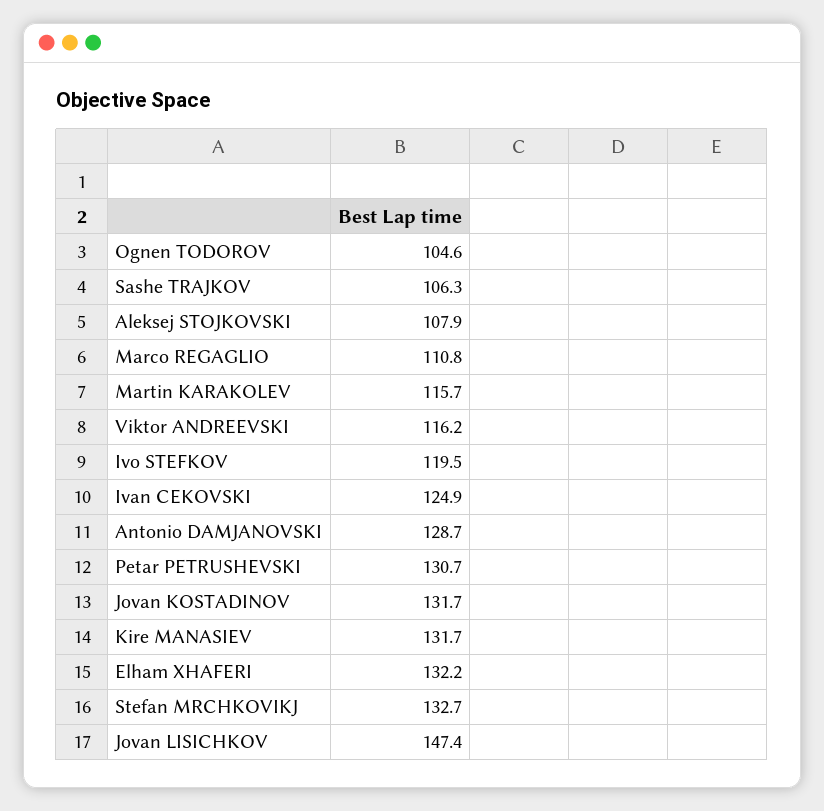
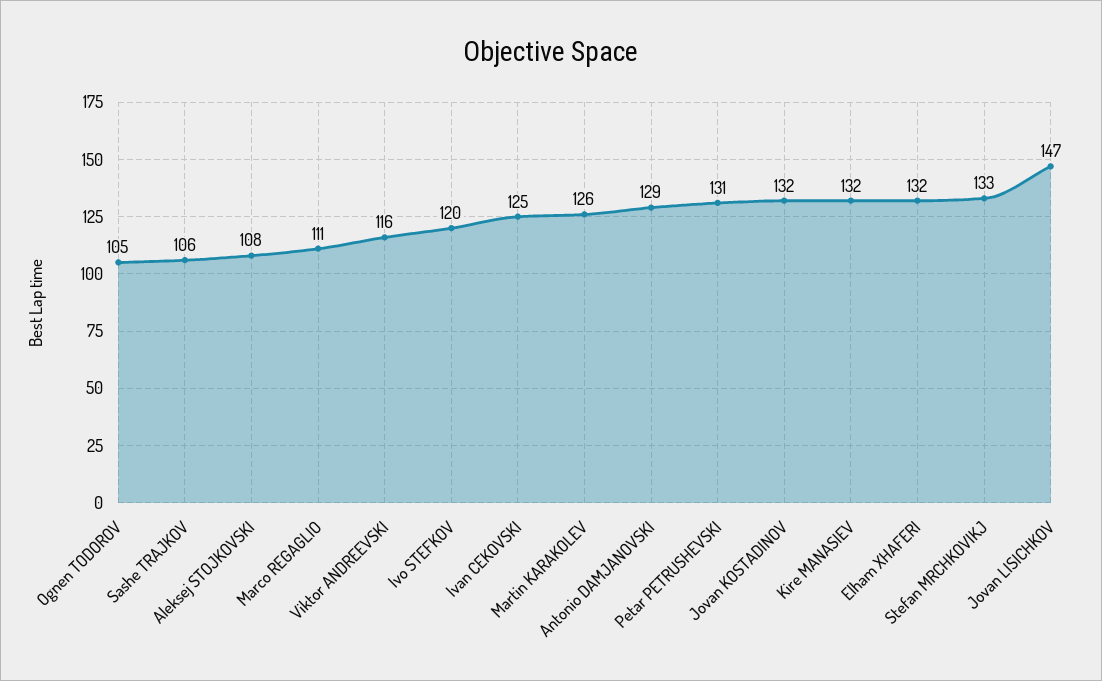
  {
    "Ognen TODOROV": 104.6,
    "Sashe TRAJKOV": 106.3,
    "Aleksej STOJKOVSKI": 107.9,
    "Marco REGAGLIO": 110.8,
-   "Martin KARAKOLEV": 115.7,
+   "Martin KARAKOLEV": 126,
    "Viktor ANDREEVSKI": 116.2,
    "Ivo STEFKOV": 119.5,
    "Ivan CEKOVSKI": 124.9,
    "Antonio DAMJANOVSKI": 128.7,
    "Petar PETRUSHEVSKI": 130.7,
    "Jovan KOSTADINOV": 131.7,
    "Kire MANASIEV": 131.7,
    "Elham XHAFERI": 132.2,
    "Stefan MRCHKOVIKJ": 132.7,
    "Jovan LISICHKOV": 147.4
  }

